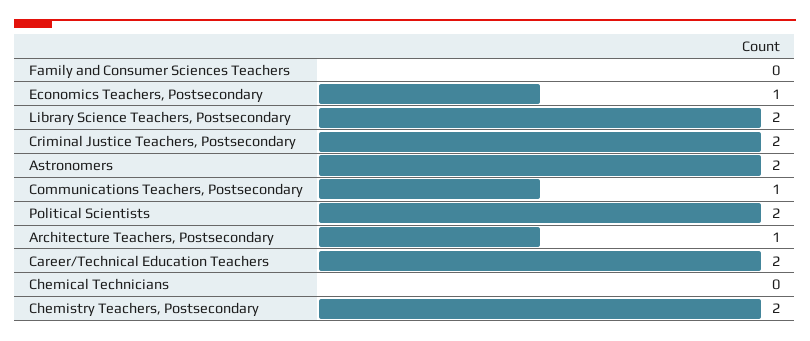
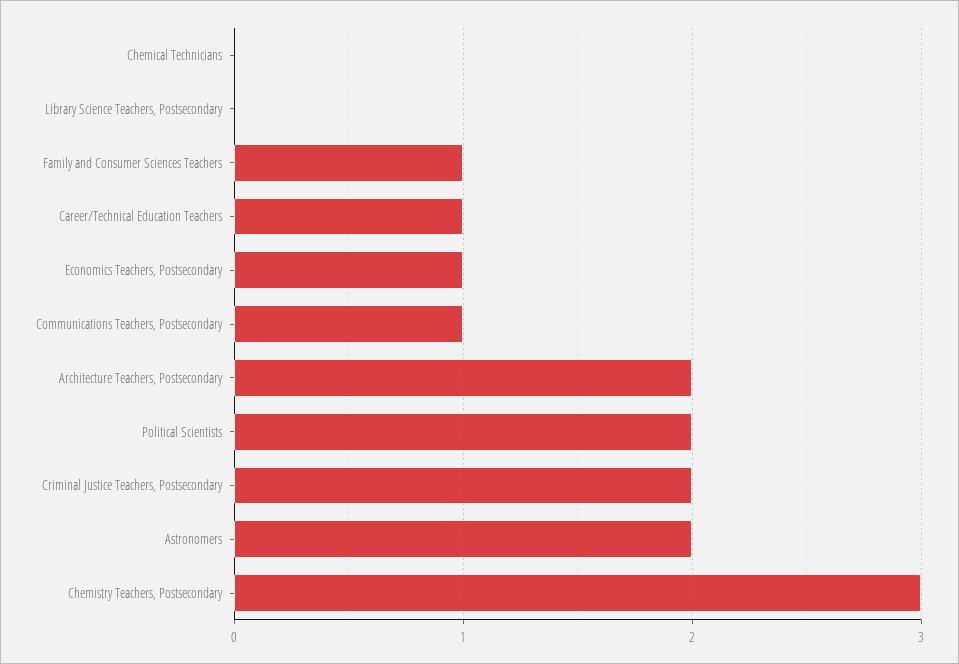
  {
-   "Family and Consumer Sciences Teachers": 0,
+   "Family and Consumer Sciences Teachers": 1,
    "Economics Teachers, Postsecondary": 1,
-   "Library Science Teachers, Postsecondary": 2,
+   "Library Science Teachers, Postsecondary": 0,
    "Criminal Justice Teachers, Postsecondary": 2,
    "Astronomers": 2,
    "Communications Teachers, Postsecondary": 1,
    "Political Scientists": 2,
-   "Architecture Teachers, Postsecondary": 1,
+   "Architecture Teachers, Postsecondary": 2,
-   "Career/Technical Education Teachers": 2,
+   "Career/Technical Education Teachers": 1,
    "Chemical Technicians": 0,
-   "Chemistry Teachers, Postsecondary": 2
+   "Chemistry Teachers, Postsecondary": 3
  }

